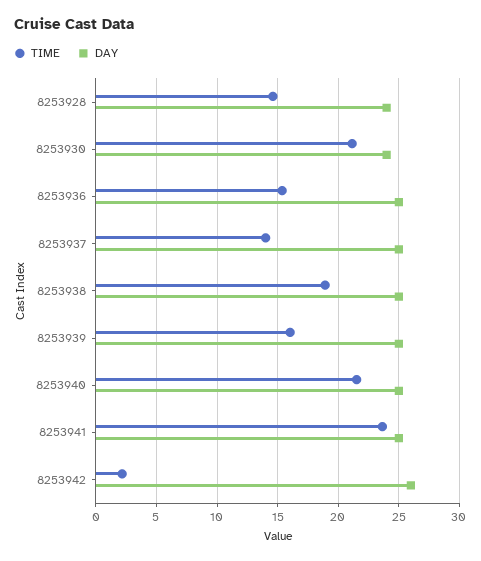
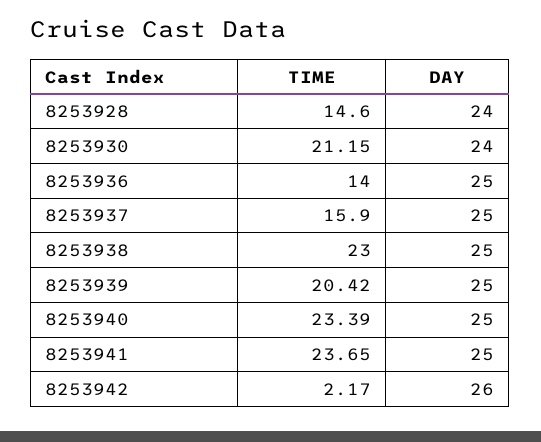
  {
    "TIME": {
      "8253928": 14.6,
      "8253930": 21.15,
-     "8253936": 15.5,
+     "8253936": 14,
-     "8253937": 14,
+     "8253937": 15.9,
-     "8253938": 19,
+     "8253938": 23,
-     "8253939": 16,
+     "8253939": 20.42,
-     "8253940": 21.5,
+     "8253940": 23.39,
      "8253941": 23.65,
      "8253942": 2.17
    },
    "DAY": {
      "8253928": 24,
      "8253930": 24,
      "8253936": 25,
      "8253937": 25,
      "8253938": 25,
      "8253939": 25,
      "8253940": 25,
      "8253941": 25,
      "8253942": 26
    }
  }

